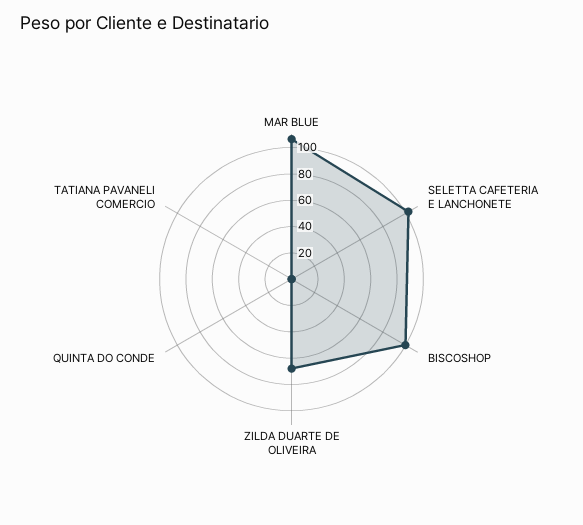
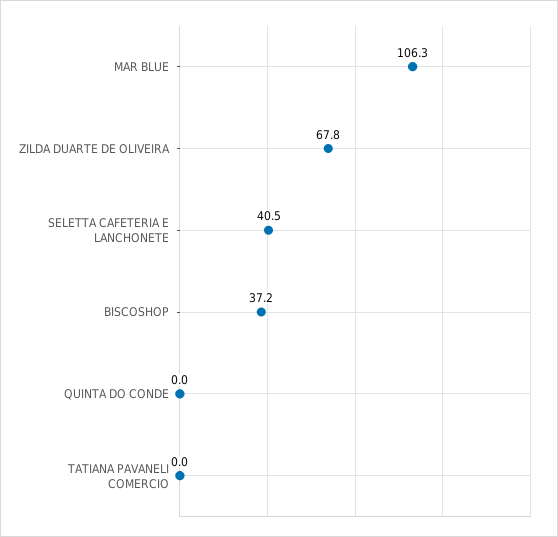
  {
    "MAR BLUE": 106.3,
-   "SELETTA CAFETERIA E LANCHONETE": 100,
+   "SELETTA CAFETERIA E LANCHONETE": 40.5,
-   "BISCOSHOP": 100,
+   "BISCOSHOP": 37.2,
    "ZILDA DUARTE DE OLIVEIRA": 67.8,
    "QUINTA DO CONDE": 0,
    "TATIANA PAVANELI COMERCIO": 0
  }

